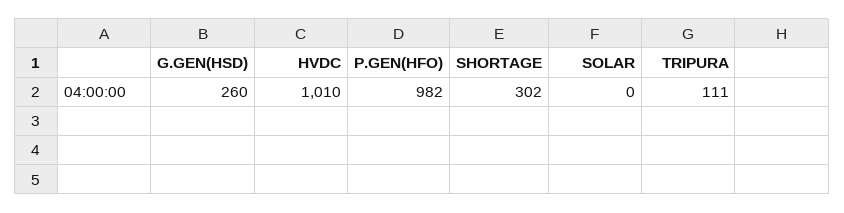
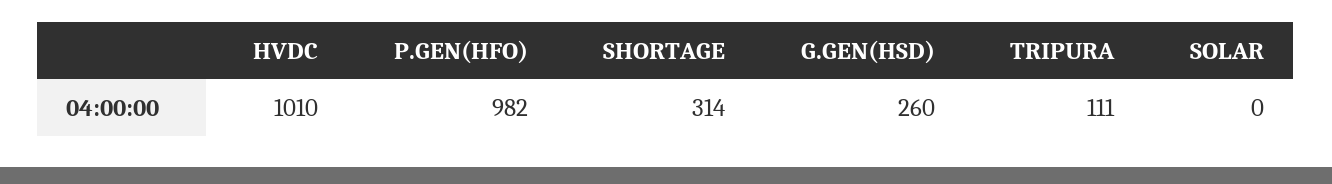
  {
    "G.GEN(HSD)": 260,
    "HVDC": 1010,
    "P.GEN(HFO)": 982,
-   "SHORTAGE": 302,
+   "SHORTAGE": 314,
    "SOLAR": 0,
    "TRIPURA": 111
  }

